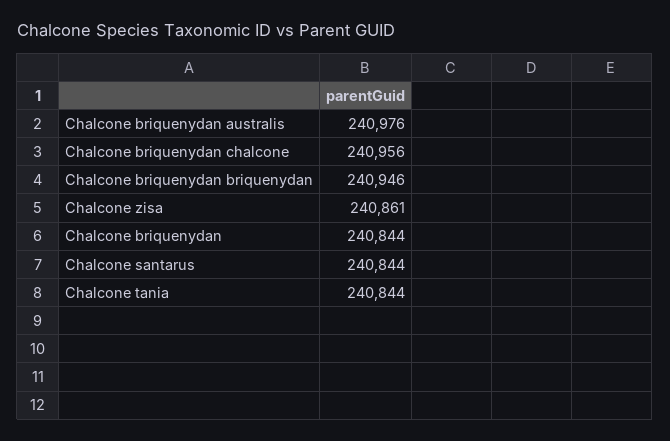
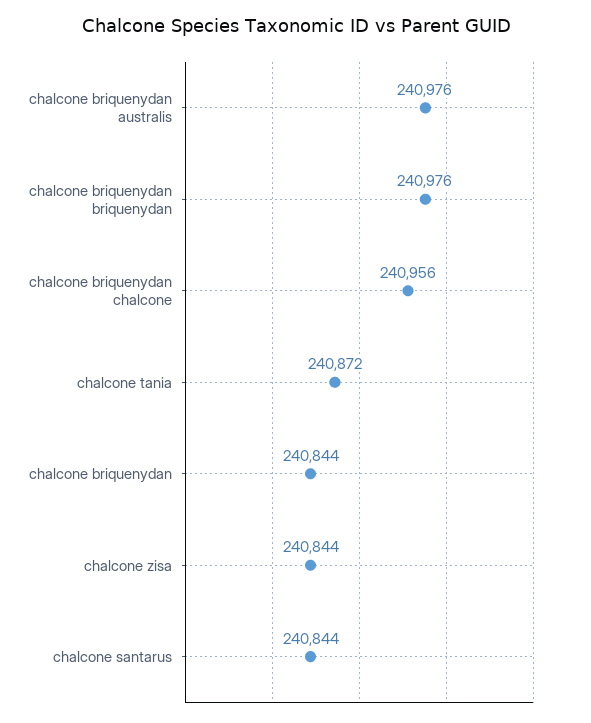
  {
    "Chalcone briquenydan australis": 240976,
    "Chalcone briquenydan chalcone": 240956,
-   "Chalcone briquenydan briquenydan": 240946,
+   "Chalcone briquenydan briquenydan": 240976,
-   "Chalcone zisa": 240861,
+   "Chalcone zisa": 240844,
    "Chalcone briquenydan": 240844,
    "Chalcone santarus": 240844,
-   "Chalcone tania": 240844
+   "Chalcone tania": 240872
  }

